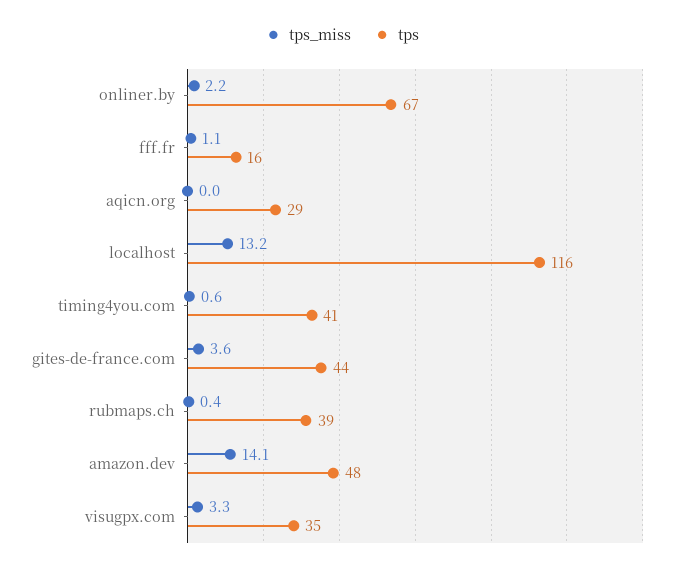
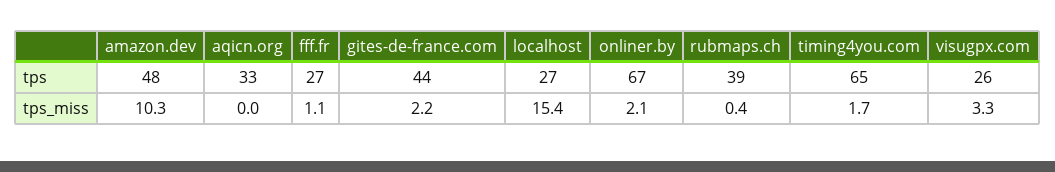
  {
    "tps_miss": {
-     "onliner.by": 2.2,
+     "onliner.by": 2.1,
      "fff.fr": 1.1,
      "aqicn.org": 0,
-     "localhost": 13.2,
+     "localhost": 15.4,
-     "timing4you.com": 0.6,
+     "timing4you.com": 1.7,
-     "gites-de-france.com": 3.6,
+     "gites-de-france.com": 2.2,
      "rubmaps.ch": 0.4,
-     "amazon.dev": 14.1,
+     "amazon.dev": 10.3,
      "visugpx.com": 3.3
    },
    "tps": {
      "onliner.by": 67,
-     "fff.fr": 16,
+     "fff.fr": 27,
-     "aqicn.org": 29,
+     "aqicn.org": 33,
-     "localhost": 116,
+     "localhost": 27,
-     "timing4you.com": 41,
+     "timing4you.com": 65,
      "gites-de-france.com": 44,
      "rubmaps.ch": 39,
      "amazon.dev": 48,
-     "visugpx.com": 35
+     "visugpx.com": 26
    }
  }

